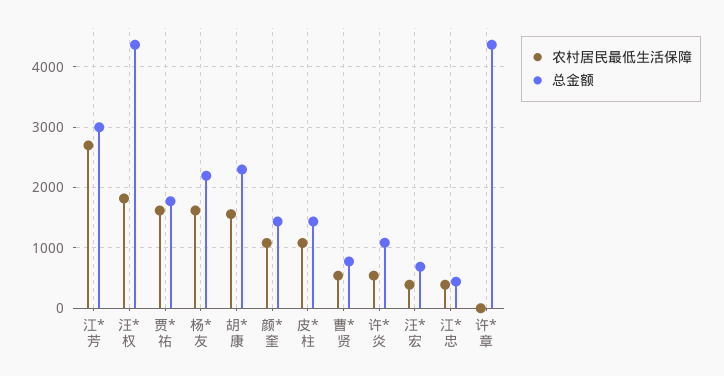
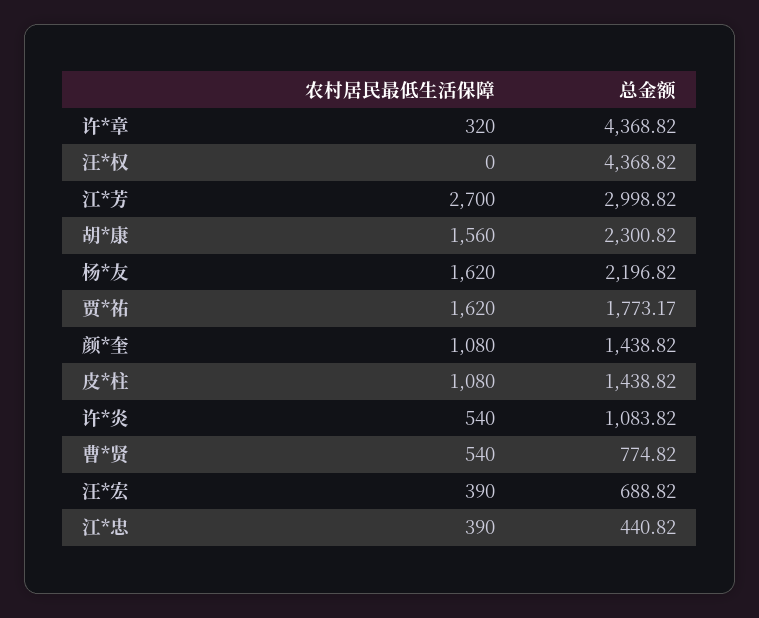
  {
    "农村居民最低生活保障": {
      "江*芳": 2700,
-     "汪*权": 1800,
+     "汪*权": 0,
      "贾*祐": 1620,
      "杨*友": 1620,
      "胡*康": 1560,
      "颜*奎": 1080,
      "皮*柱": 1080,
      "曹*贤": 540,
      "许*炎": 540,
      "汪*宏": 390,
      "江*忠": 390,
-     "许*章": 0
+     "许*章": 320
    },
    "总金额": {
      "江*芳": 2998.82,
      "汪*权": 4368.82,
      "贾*祐": 1773.17,
      "杨*友": 2196.82,
      "胡*康": 2300.82,
      "颜*奎": 1438.82,
      "皮*柱": 1438.82,
      "曹*贤": 774.82,
      "许*炎": 1083.82,
      "汪*宏": 688.82,
      "江*忠": 440.82,
      "许*章": 4368.82
    }
  }

